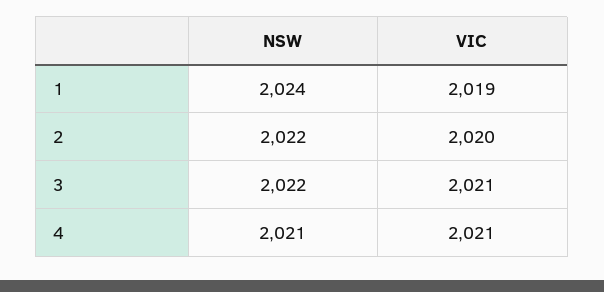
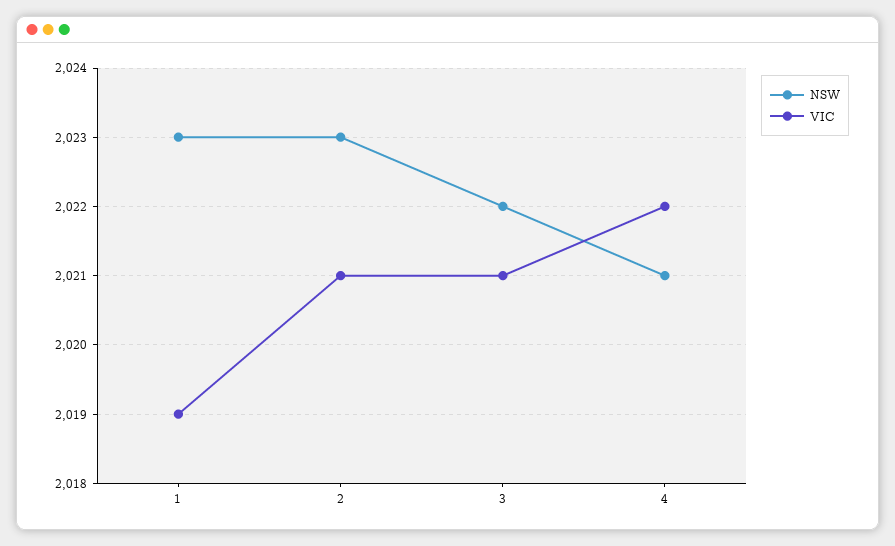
  {
    "NSW": {
-     "1": 2024,
+     "1": 2023,
-     "2": 2022,
+     "2": 2023,
      "3": 2022,
      "4": 2021
    },
    "VIC": {
      "1": 2019,
-     "2": 2020,
+     "2": 2021,
      "3": 2021,
-     "4": 2021
+     "4": 2022
    }
  }

